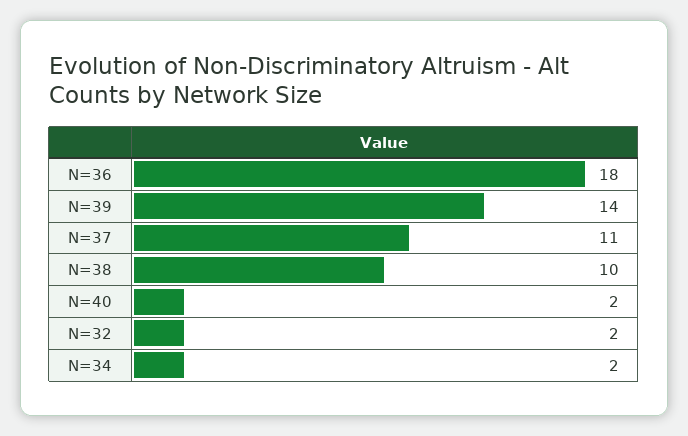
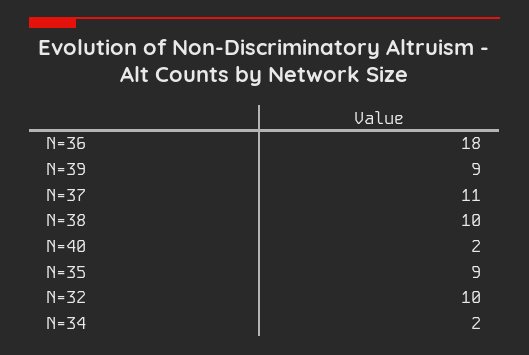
  {
    "N=36": 18,
-   "N=39": 14,
+   "N=39": 9,
    "N=37": 11,
    "N=38": 10,
    "N=40": 2,
-   "N=32": 2,
+   "N=32": 10,
-   "N=34": 2
+   "N=34": 2,
+   "N=35": 9
  }

